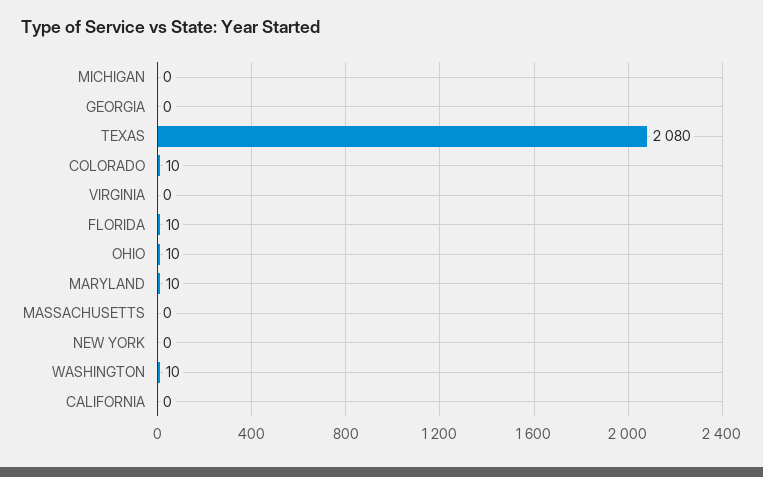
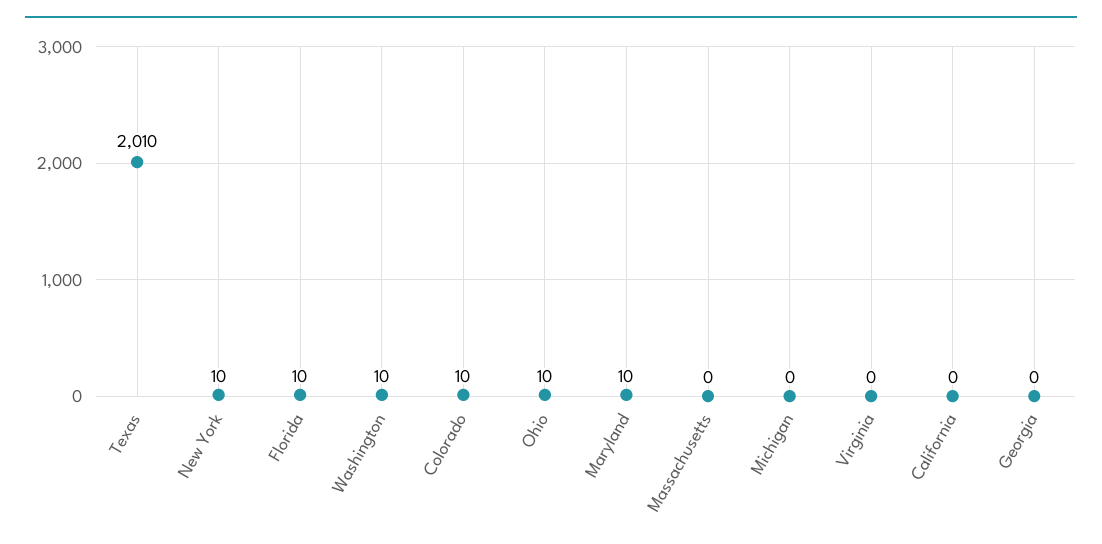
  {
    "MICHIGAN": 0,
    "GEORGIA": 0,
-   "TEXAS": 2080,
+   "TEXAS": 2010,
    "COLORADO": 10,
    "VIRGINIA": 0,
    "FLORIDA": 10,
    "OHIO": 10,
    "MARYLAND": 10,
    "MASSACHUSETTS": 0,
-   "NEW YORK": 0,
+   "NEW YORK": 10,
    "WASHINGTON": 10,
    "CALIFORNIA": 0
  }

